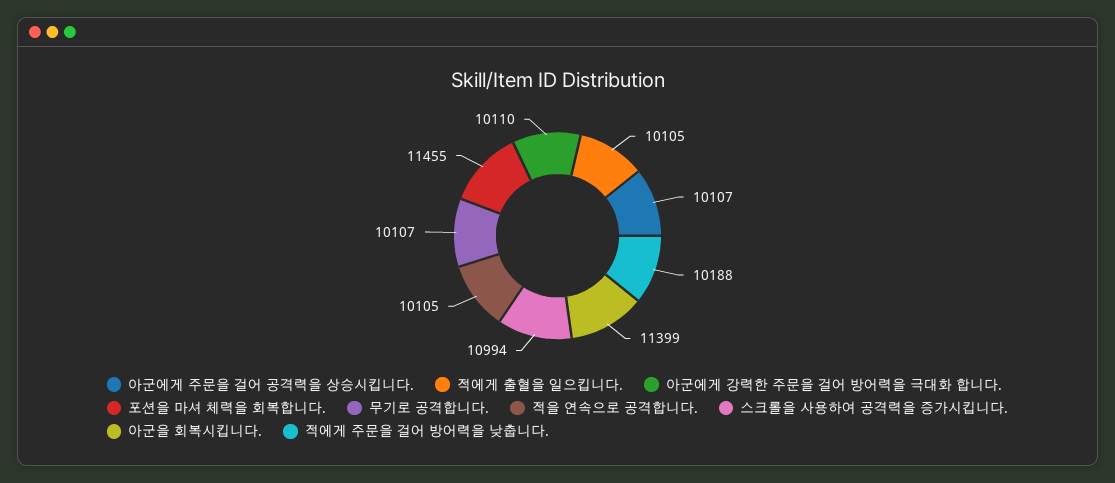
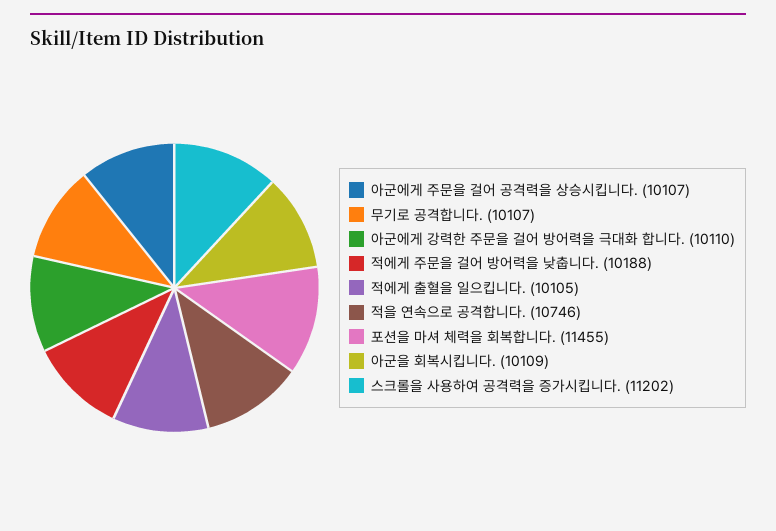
  {
    "아군에게 주문을 걸어 공격력을 상승시킵니다.": 10107,
    "적에게 출혈을 일으킵니다.": 10105,
    "아군에게 강력한 주문을 걸어 방어력을 극대화 합니다.": 10110,
    "포션을 마셔 체력을 회복합니다.": 11455,
    "무기로 공격합니다.": 10107,
-   "적을 연속으로 공격합니다.": 10105,
+   "적을 연속으로 공격합니다.": 10746,
-   "스크롤을 사용하여 공격력을 증가시킵니다.": 10994,
+   "스크롤을 사용하여 공격력을 증가시킵니다.": 11202,
-   "아군을 회복시킵니다.": 11399,
+   "아군을 회복시킵니다.": 10109,
    "적에게 주문을 걸어 방어력을 낮춥니다.": 10188
  }

